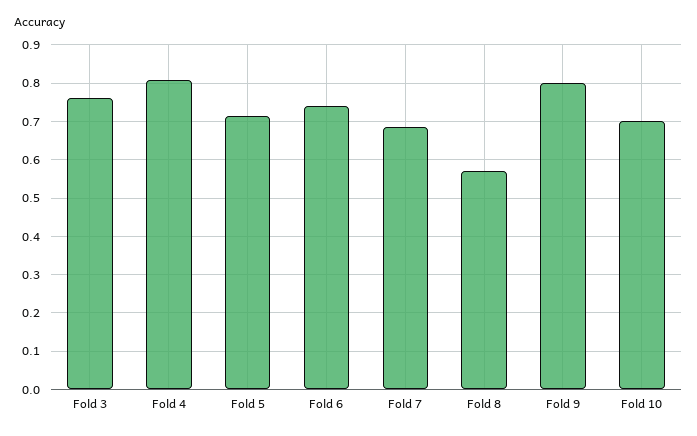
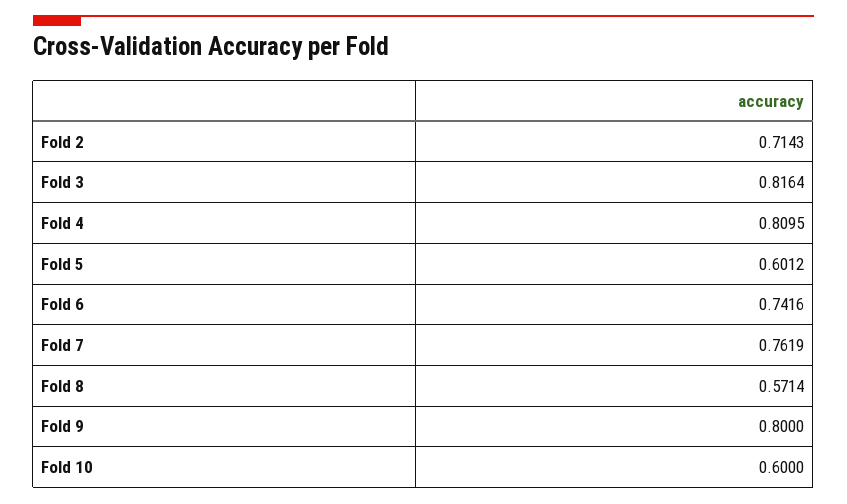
  {
-   "Fold 3": 0.76,
+   "Fold 3": 0.8164,
    "Fold 4": 0.8095,
-   "Fold 5": 0.72,
+   "Fold 5": 0.6012,
    "Fold 6": 0.7416,
-   "Fold 7": 0.68,
+   "Fold 7": 0.7619,
    "Fold 8": 0.5714,
    "Fold 9": 0.8,
-   "Fold 10": 0.7
+   "Fold 10": 0.6,
+   "Fold 2": 0.7143
  }

